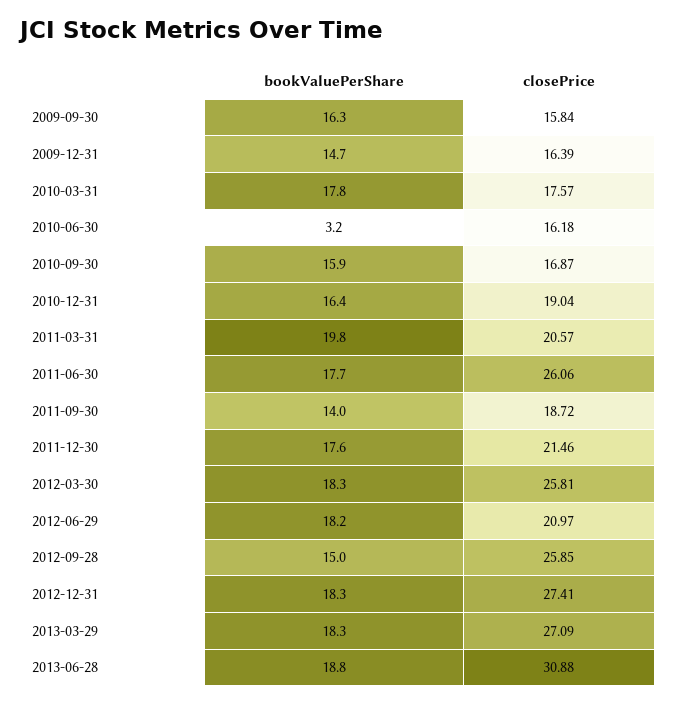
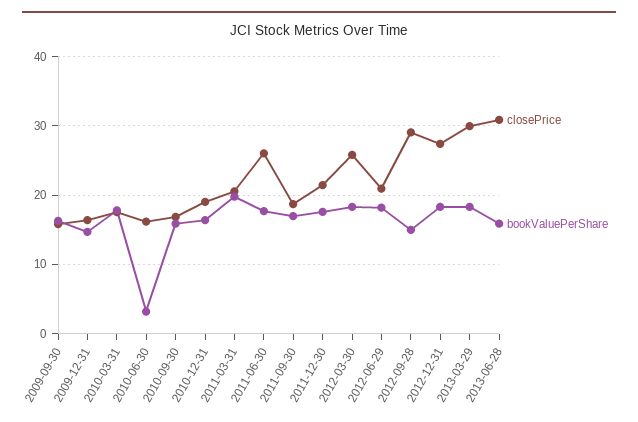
  {
    "bookValuePerShare": {
      "2009-09-30": 16.3,
      "2009-12-31": 14.7,
      "2010-03-31": 17.8,
      "2010-06-30": 3.2,
      "2010-09-30": 15.9,
      "2010-12-31": 16.4,
      "2011-03-31": 19.8,
      "2011-06-30": 17.7,
-     "2011-09-30": 14,
+     "2011-09-30": 17,
      "2011-12-30": 17.6,
      "2012-03-30": 18.3,
      "2012-06-29": 18.2,
      "2012-09-28": 15,
      "2012-12-31": 18.3,
      "2013-03-29": 18.3,
-     "2013-06-28": 18.8
+     "2013-06-28": 16
    },
    "closePrice": {
      "2009-09-30": 15.84,
      "2009-12-31": 16.39,
      "2010-03-31": 17.57,
      "2010-06-30": 16.18,
      "2010-09-30": 16.87,
      "2010-12-31": 19.04,
      "2011-03-31": 20.57,
      "2011-06-30": 26.06,
      "2011-09-30": 18.72,
      "2011-12-30": 21.46,
      "2012-03-30": 25.81,
      "2012-06-29": 20.97,
-     "2012-09-28": 25.85,
+     "2012-09-28": 29,
      "2012-12-31": 27.41,
-     "2013-03-29": 27.09,
+     "2013-03-29": 30,
      "2013-06-28": 30.88
    }
  }

